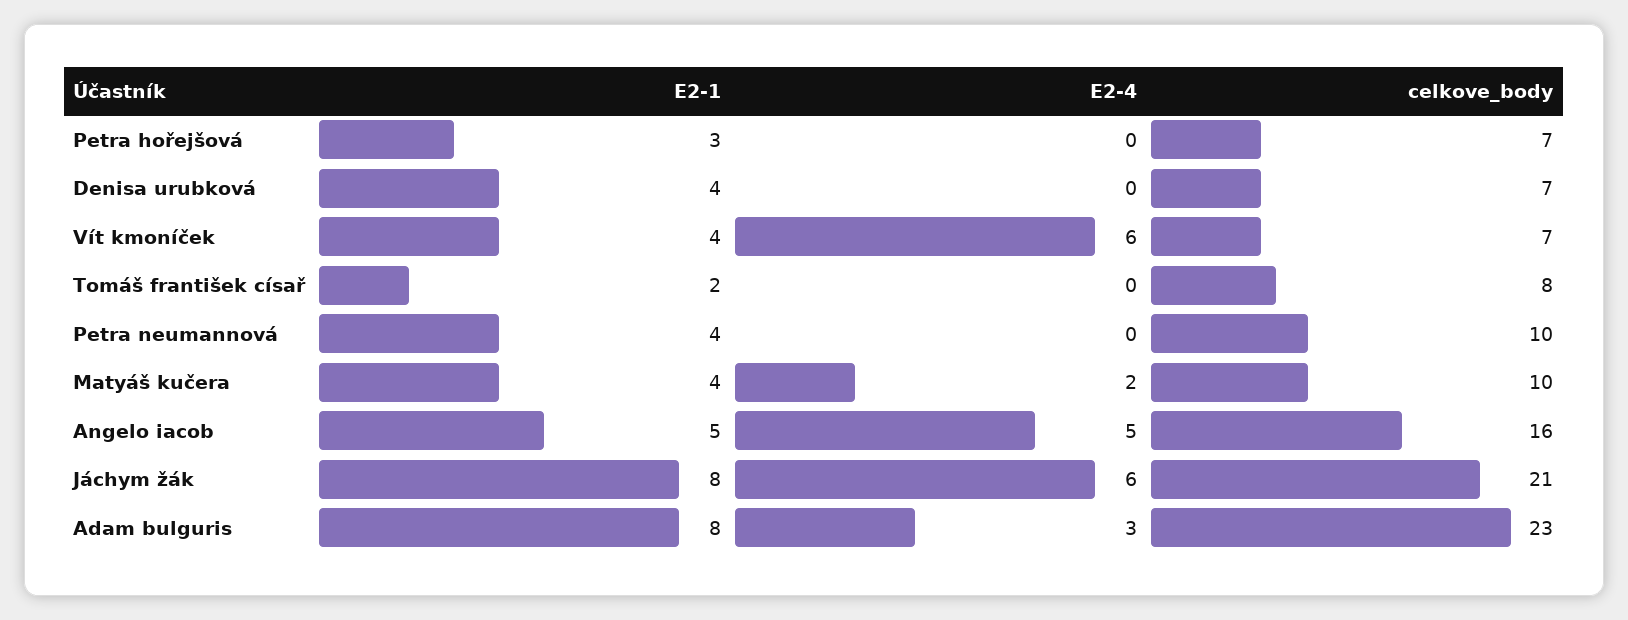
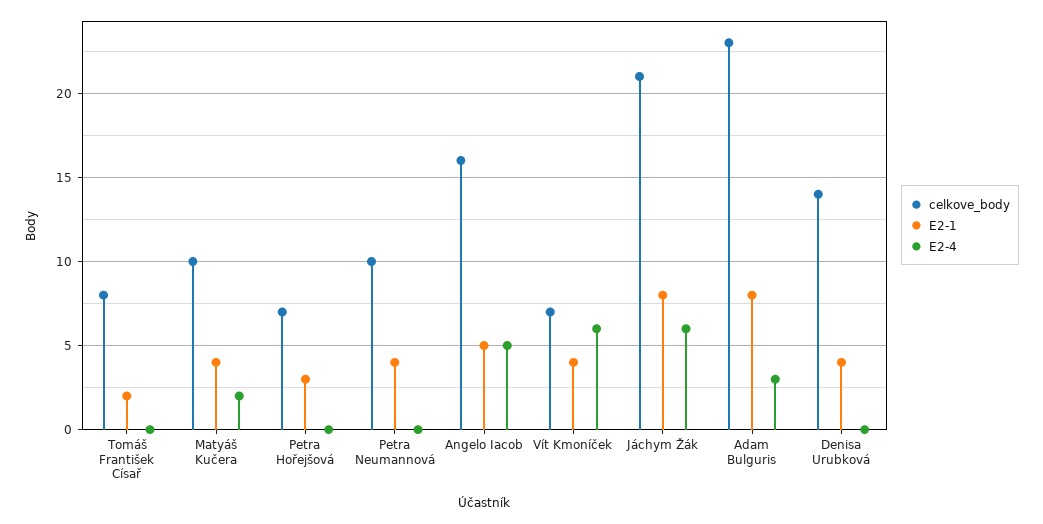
  {
    "E2-1": {
      "Petra hořejšová": 3,
      "Denisa urubková": 4,
      "Vít kmoníček": 4,
      "Tomáš františek císař": 2,
      "Petra neumannová": 4,
      "Matyáš kučera": 4,
      "Angelo iacob": 5,
      "Jáchym žák": 8,
      "Adam bulguris": 8
    },
    "E2-4": {
      "Petra hořejšová": 0,
      "Denisa urubková": 0,
      "Vít kmoníček": 6,
      "Tomáš františek císař": 0,
      "Petra neumannová": 0,
      "Matyáš kučera": 2,
      "Angelo iacob": 5,
      "Jáchym žák": 6,
      "Adam bulguris": 3
    },
    "celkove_body": {
      "Petra hořejšová": 7,
-     "Denisa urubková": 7,
+     "Denisa urubková": 14,
      "Vít kmoníček": 7,
      "Tomáš františek císař": 8,
      "Petra neumannová": 10,
      "Matyáš kučera": 10,
      "Angelo iacob": 16,
      "Jáchym žák": 21,
      "Adam bulguris": 23
    }
  }

